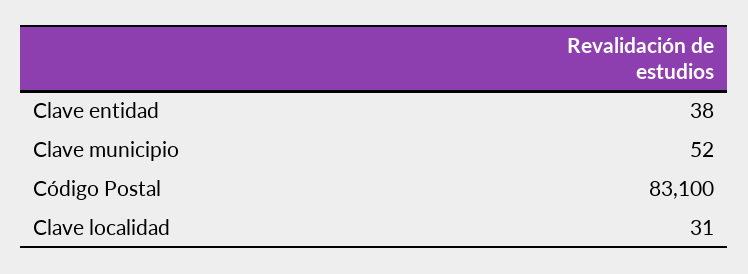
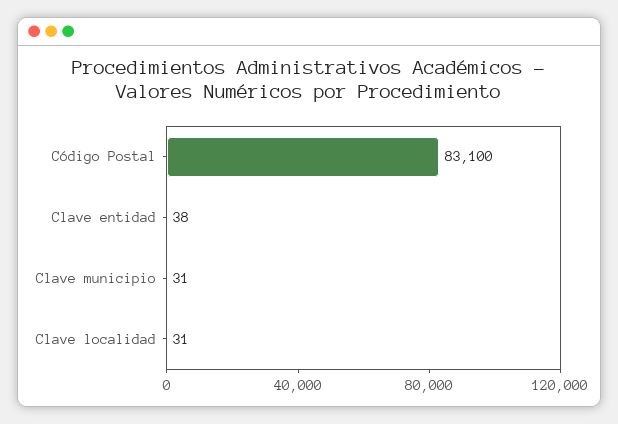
  {
    "Clave entidad": 38,
-   "Clave municipio": 52,
+   "Clave municipio": 31,
    "Código Postal": 83100,
    "Clave localidad": 31
  }

